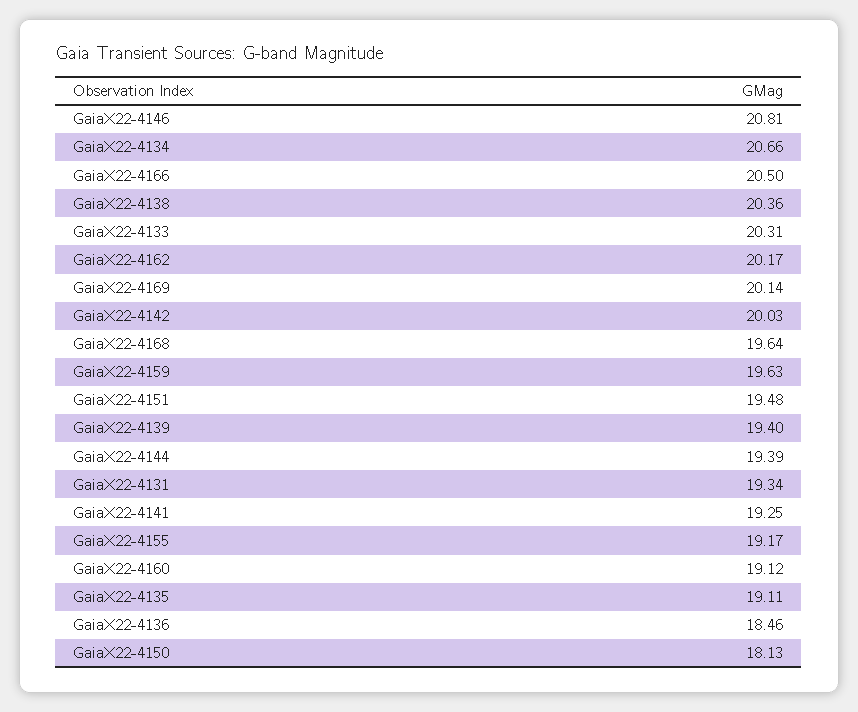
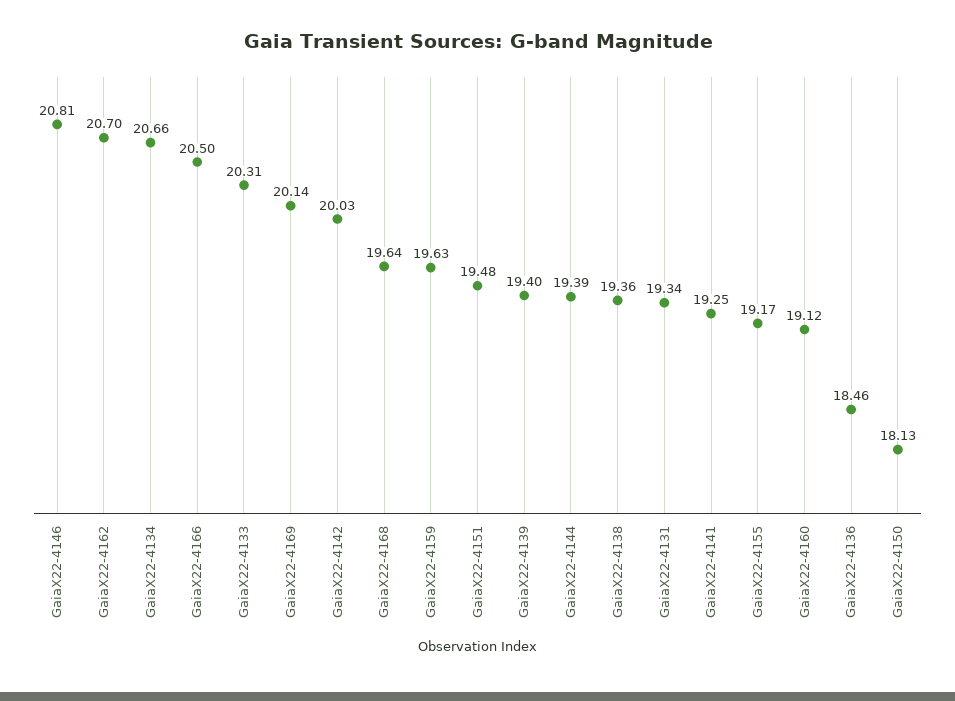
  {
    "GaiaX22-4146": 20.81,
    "GaiaX22-4134": 20.66,
    "GaiaX22-4166": 20.5,
-   "GaiaX22-4138": 20.36,
+   "GaiaX22-4138": 19.36,
    "GaiaX22-4133": 20.31,
-   "GaiaX22-4162": 20.17,
+   "GaiaX22-4162": 20.7,
    "GaiaX22-4169": 20.14,
    "GaiaX22-4142": 20.03,
    "GaiaX22-4168": 19.64,
    "GaiaX22-4159": 19.63,
    "GaiaX22-4151": 19.48,
    "GaiaX22-4139": 19.4,
    "GaiaX22-4144": 19.39,
    "GaiaX22-4131": 19.34,
    "GaiaX22-4141": 19.25,
    "GaiaX22-4155": 19.17,
    "GaiaX22-4160": 19.12,
-   "GaiaX22-4135": 19.11,
    "GaiaX22-4136": 18.46,
    "GaiaX22-4150": 18.13
  }

